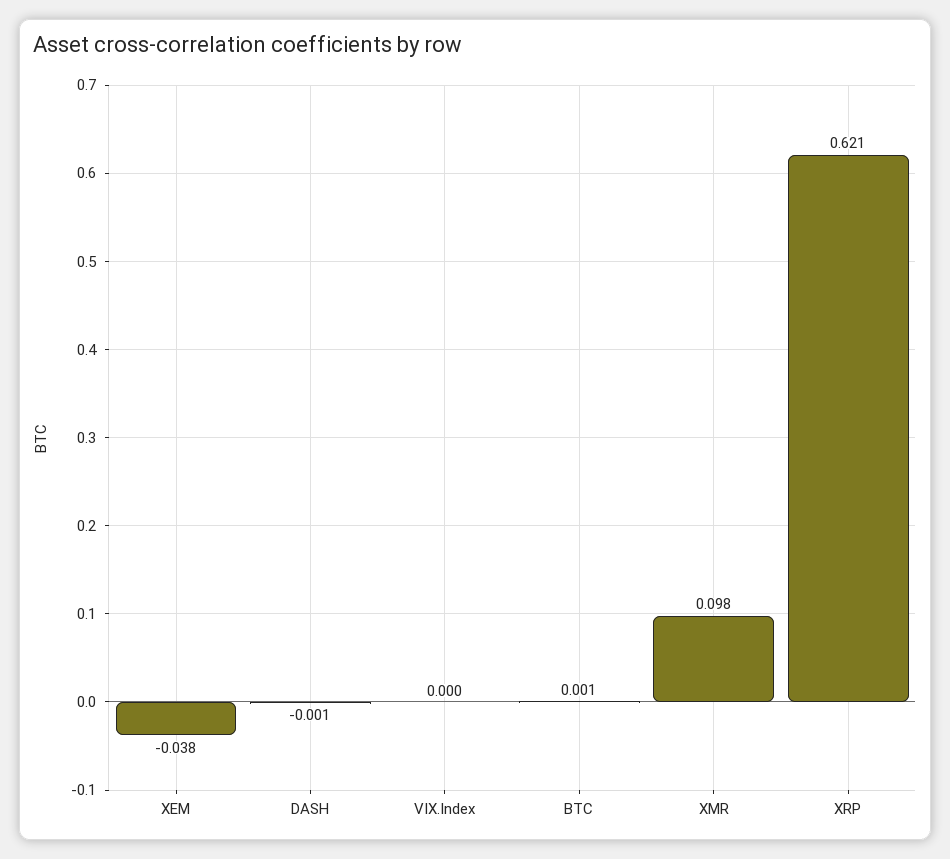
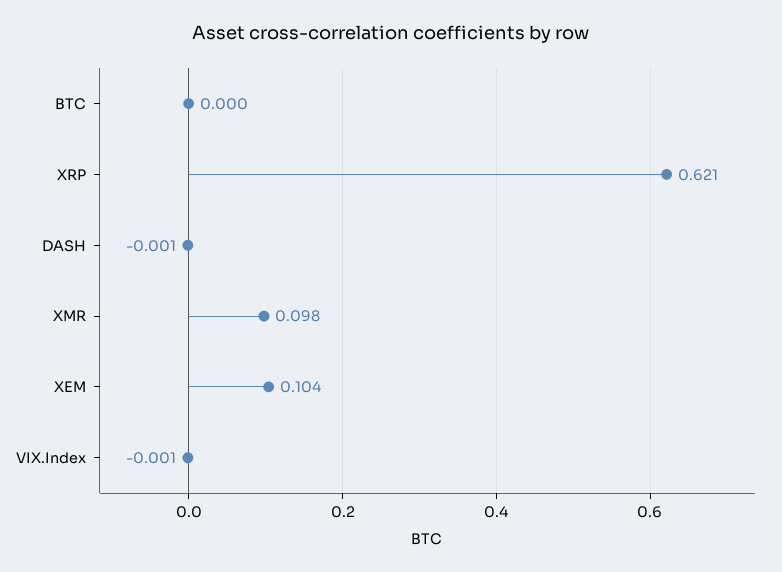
  {
-   "XEM": -0.038,
+   "XEM": 0.104,
    "DASH": -0.001,
-   "VIX.Index": 0,
+   "VIX.Index": -0.001,
-   "BTC": 0.001,
+   "BTC": 0,
    "XMR": 0.098,
    "XRP": 0.621
  }

